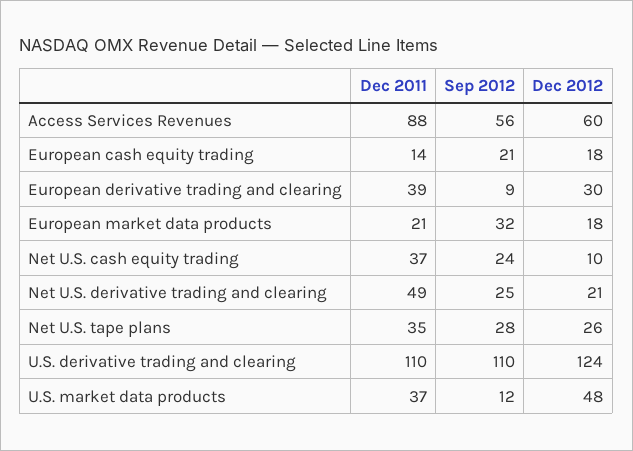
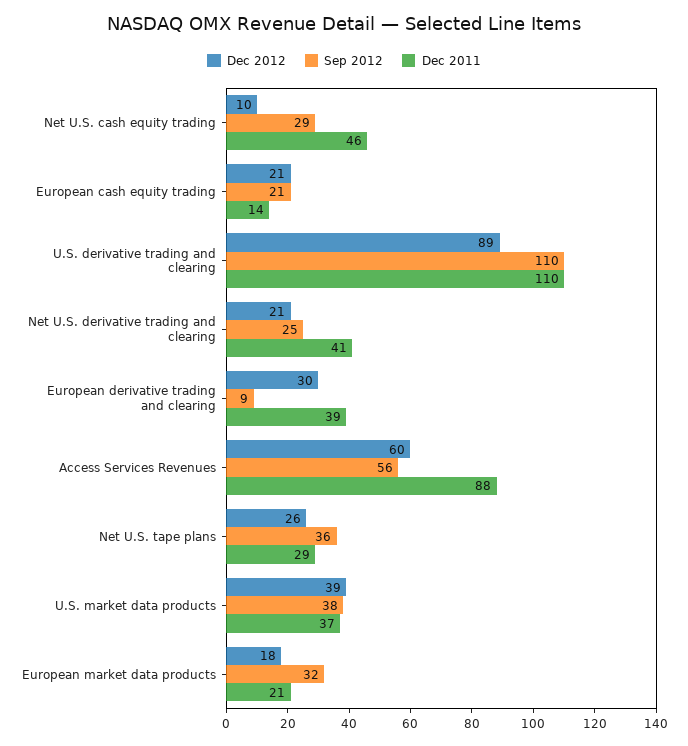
  {
    "Dec 2011": {
      "Access Services Revenues": 88,
      "European cash equity trading": 14,
      "European derivative trading and clearing": 39,
      "European market data products": 21,
-     "Net U.S. cash equity trading": 37,
+     "Net U.S. cash equity trading": 46,
-     "Net U.S. derivative trading and clearing": 49,
+     "Net U.S. derivative trading and clearing": 41,
-     "Net U.S. tape plans": 35,
+     "Net U.S. tape plans": 29,
      "U.S. derivative trading and clearing": 110,
      "U.S. market data products": 37
    },
    "Sep 2012": {
      "Access Services Revenues": 56,
      "European cash equity trading": 21,
      "European derivative trading and clearing": 9,
      "European market data products": 32,
-     "Net U.S. cash equity trading": 24,
+     "Net U.S. cash equity trading": 29,
      "Net U.S. derivative trading and clearing": 25,
-     "Net U.S. tape plans": 28,
+     "Net U.S. tape plans": 36,
      "U.S. derivative trading and clearing": 110,
-     "U.S. market data products": 12
+     "U.S. market data products": 38
    },
    "Dec 2012": {
      "Access Services Revenues": 60,
-     "European cash equity trading": 18,
+     "European cash equity trading": 21,
      "European derivative trading and clearing": 30,
      "European market data products": 18,
      "Net U.S. cash equity trading": 10,
      "Net U.S. derivative trading and clearing": 21,
      "Net U.S. tape plans": 26,
-     "U.S. derivative trading and clearing": 124,
+     "U.S. derivative trading and clearing": 89,
-     "U.S. market data products": 48
+     "U.S. market data products": 39
    }
  }

